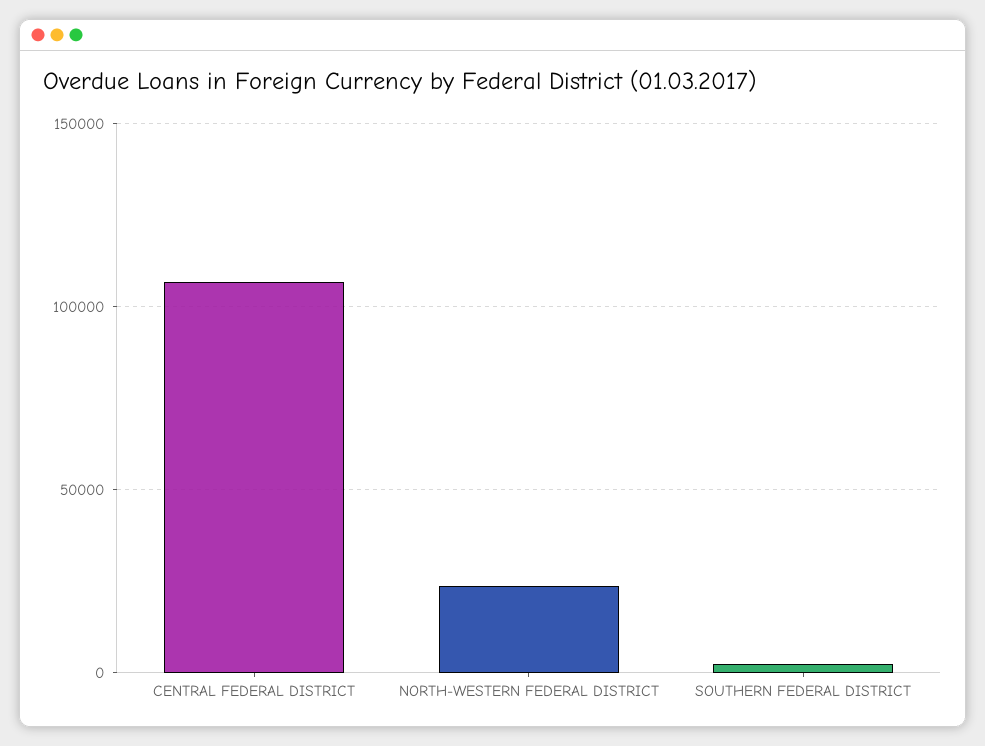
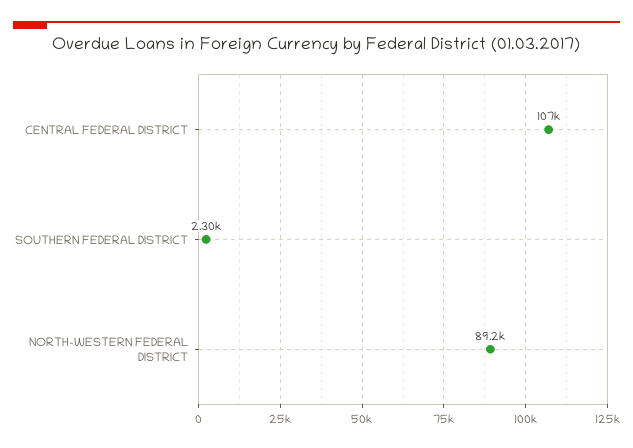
  {
    "CENTRAL FEDERAL DISTRICT": 107000,
-   "NORTH-WESTERN FEDERAL DISTRICT": 25000,
+   "NORTH-WESTERN FEDERAL DISTRICT": 89200,
    "SOUTHERN FEDERAL DISTRICT": 2300
  }

